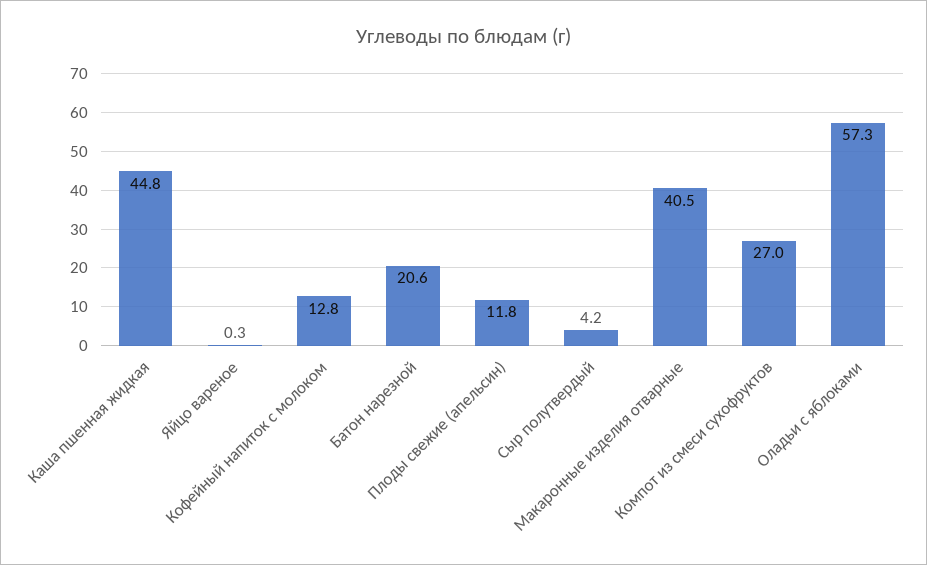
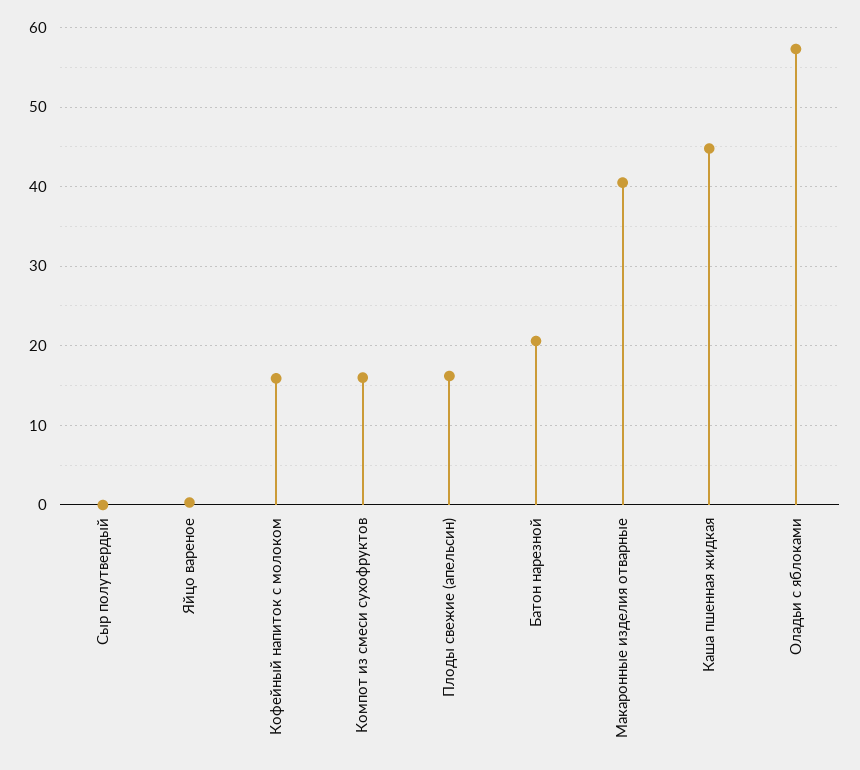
  {
    "Каша пшенная жидкая": 44.8,
    "Яйцо вареное": 0.3,
-   "Кофейный напиток с молоком": 12.8,
+   "Кофейный напиток с молоком": 16,
    "Батон нарезной": 20.6,
-   "Плоды свежие (апельсин)": 11.8,
+   "Плоды свежие (апельсин)": 16,
-   "Сыр полутвердый": 4.2,
+   "Сыр полутвердый": 0,
    "Макаронные изделия отварные": 40.5,
-   "Компот из смеси сухофруктов": 27,
+   "Компот из смеси сухофруктов": 16,
    "Оладьи с яблоками": 57.3
  }

